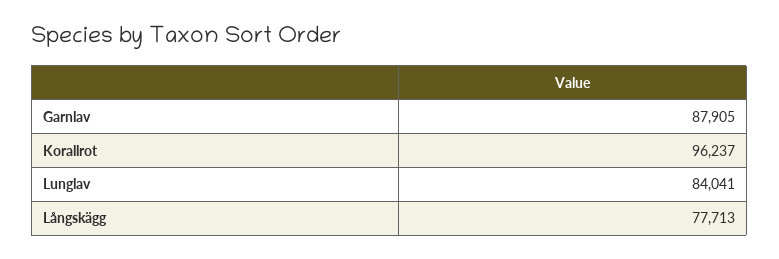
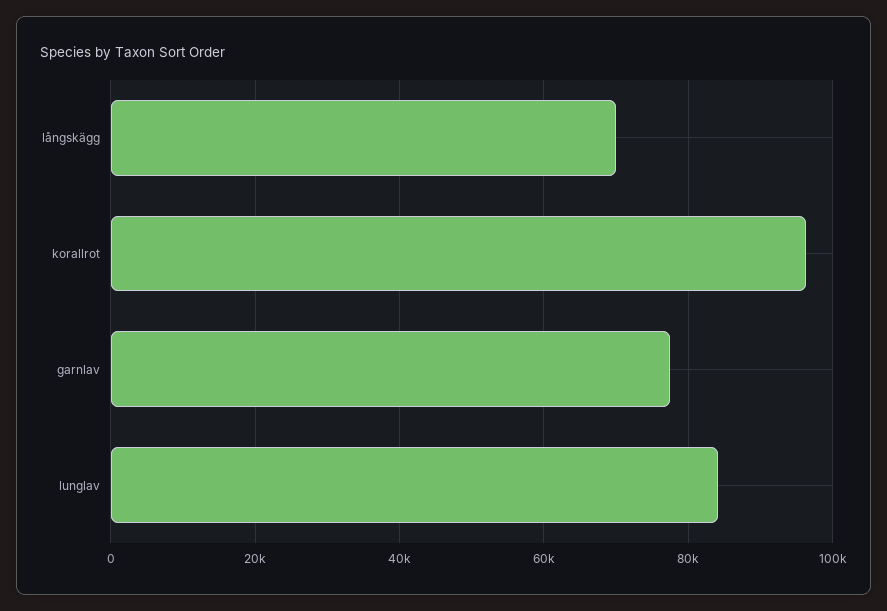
  {
-   "Garnlav": 87905,
+   "Garnlav": 78000,
    "Korallrot": 96237,
    "Lunglav": 84041,
-   "Långskägg": 77713
+   "Långskägg": 70000
  }

